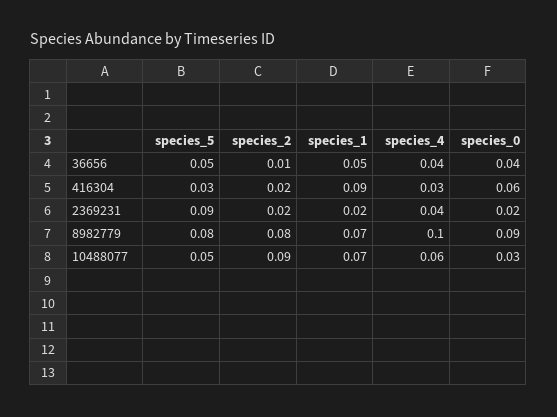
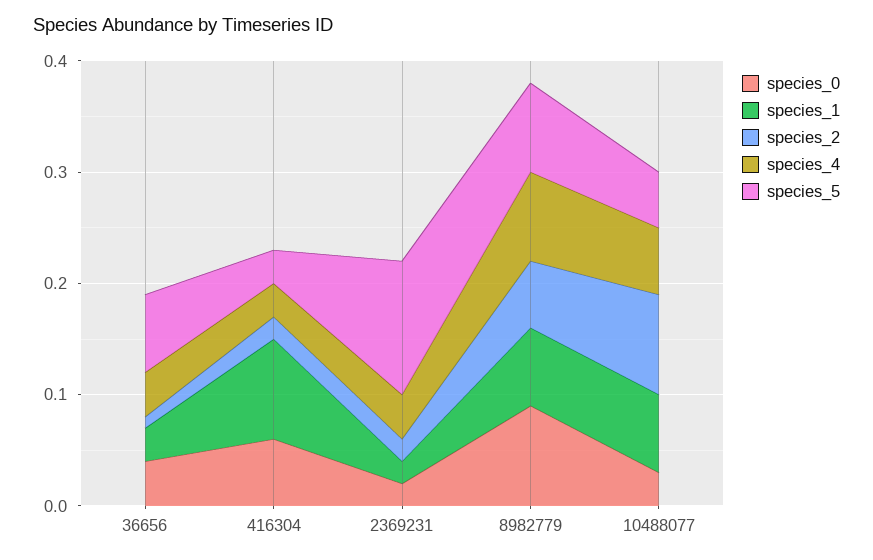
  {
    "species_5": {
-     "36656": 0.05,
+     "36656": 0.07,
      "416304": 0.03,
-     "2369231": 0.09,
+     "2369231": 0.12,
      "8982779": 0.08,
      "10488077": 0.05
    },
    "species_2": {
      "36656": 0.01,
      "416304": 0.02,
      "2369231": 0.02,
-     "8982779": 0.08,
+     "8982779": 0.06,
      "10488077": 0.09
    },
    "species_1": {
-     "36656": 0.05,
+     "36656": 0.03,
      "416304": 0.09,
      "2369231": 0.02,
      "8982779": 0.07,
      "10488077": 0.07
    },
    "species_4": {
      "36656": 0.04,
      "416304": 0.03,
      "2369231": 0.04,
-     "8982779": 0.1,
+     "8982779": 0.08,
      "10488077": 0.06
    },
    "species_0": {
      "36656": 0.04,
      "416304": 0.06,
      "2369231": 0.02,
      "8982779": 0.09,
      "10488077": 0.03
    }
  }

